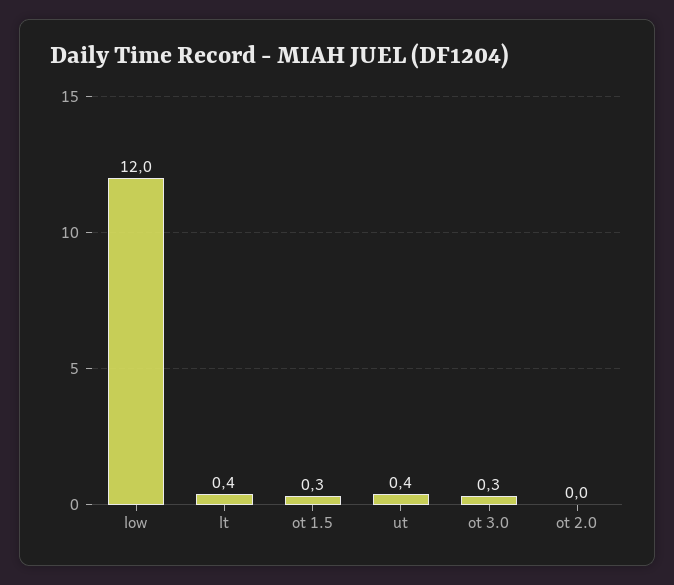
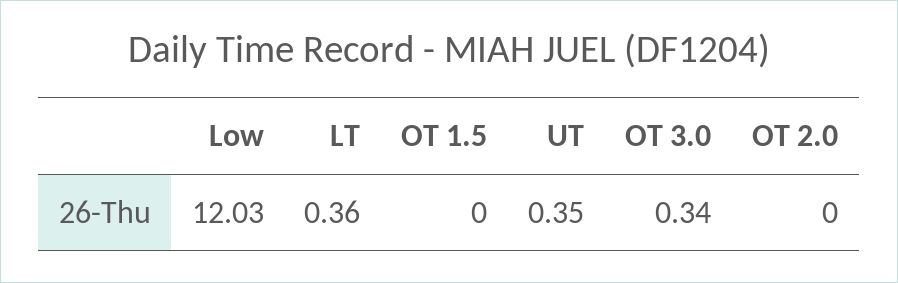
  {
    "low": 12.03,
    "lt": 0.36,
-   "ot 1.5": 0.3,
+   "ot 1.5": 0,
    "ut": 0.35,
    "ot 3.0": 0.34,
    "ot 2.0": 0
  }

